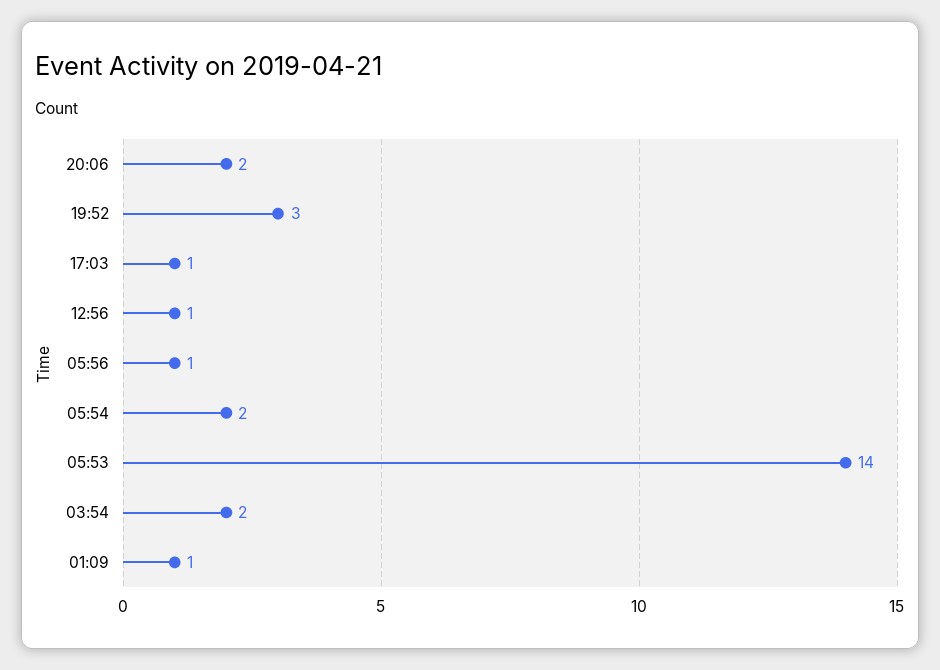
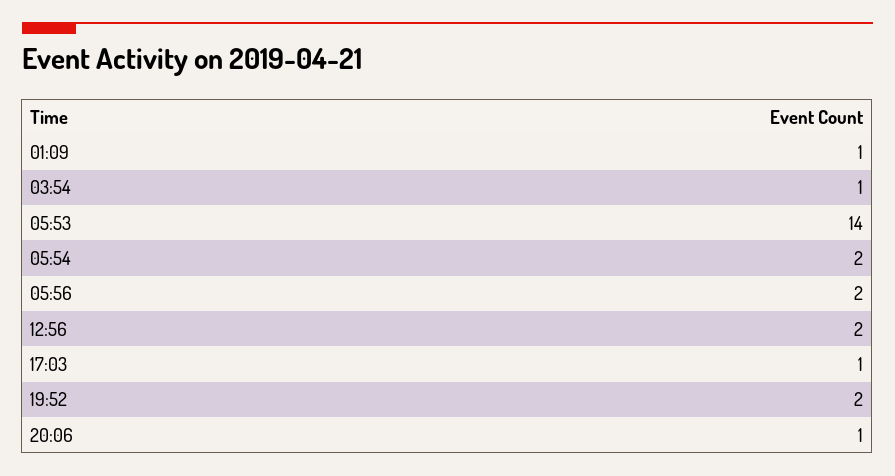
  {
-   "20:06": 2,
+   "20:06": 1,
-   "19:52": 3,
+   "19:52": 2,
    "17:03": 1,
-   "12:56": 1,
+   "12:56": 2,
-   "05:56": 1,
+   "05:56": 2,
    "05:54": 2,
    "05:53": 14,
-   "03:54": 2,
+   "03:54": 1,
    "01:09": 1
  }

